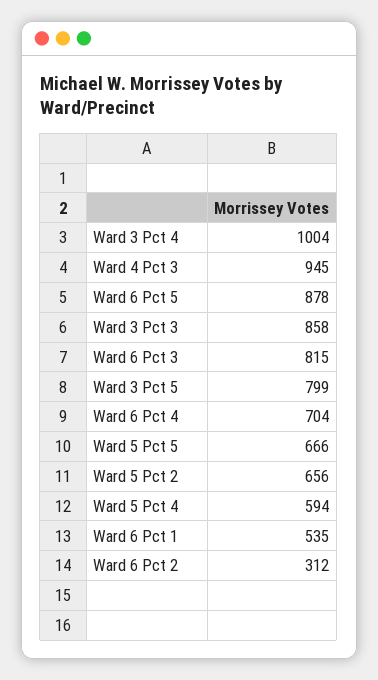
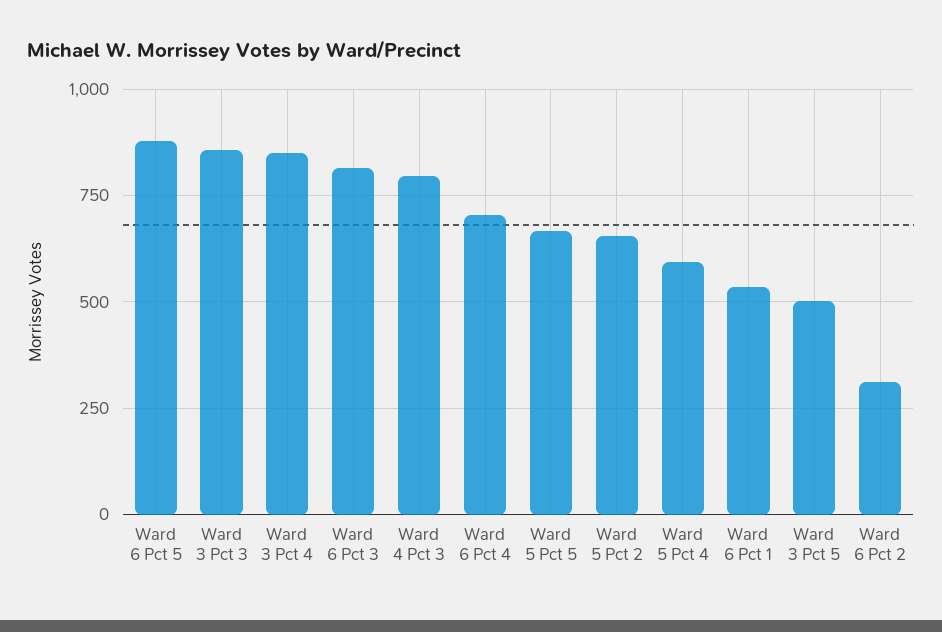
  {
-   "Ward 3 Pct 4": 1004,
+   "Ward 3 Pct 4": 850,
-   "Ward 4 Pct 3": 945,
+   "Ward 4 Pct 3": 800,
    "Ward 6 Pct 5": 878,
    "Ward 3 Pct 3": 858,
    "Ward 6 Pct 3": 815,
-   "Ward 3 Pct 5": 799,
+   "Ward 3 Pct 5": 500,
    "Ward 6 Pct 4": 704,
    "Ward 5 Pct 5": 666,
    "Ward 5 Pct 2": 656,
    "Ward 5 Pct 4": 594,
    "Ward 6 Pct 1": 535,
    "Ward 6 Pct 2": 312
  }

